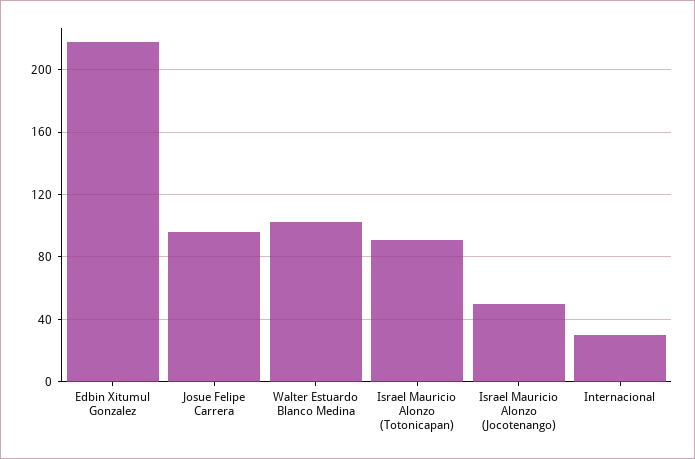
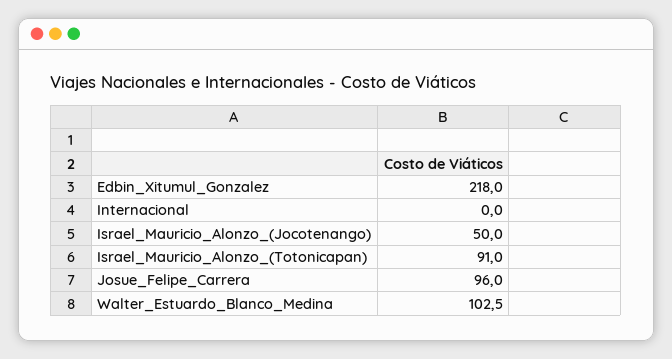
  {
    "Edbin Xitumul Gonzalez": 218,
    "Josue Felipe Carrera": 96,
    "Walter Estuardo Blanco Medina": 102.5,
    "Israel Mauricio Alonzo (Totonicapan)": 91,
    "Israel Mauricio Alonzo (Jocotenango)": 50,
-   "Internacional": 30
+   "Internacional": 0
  }

